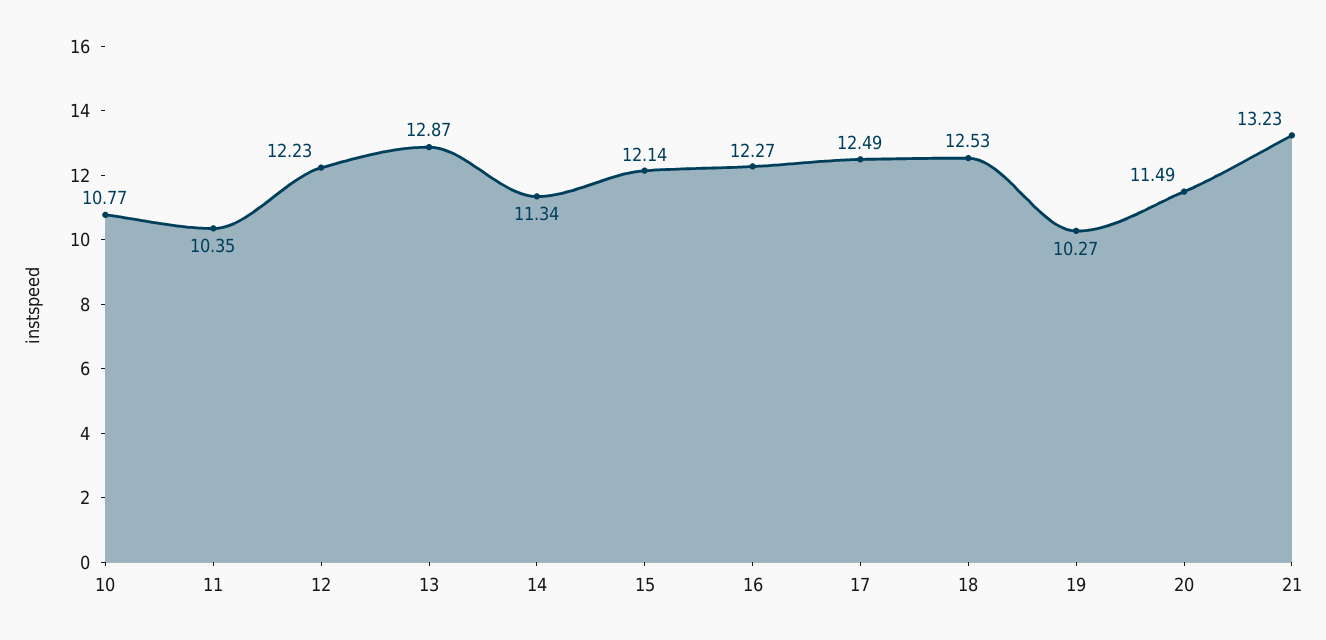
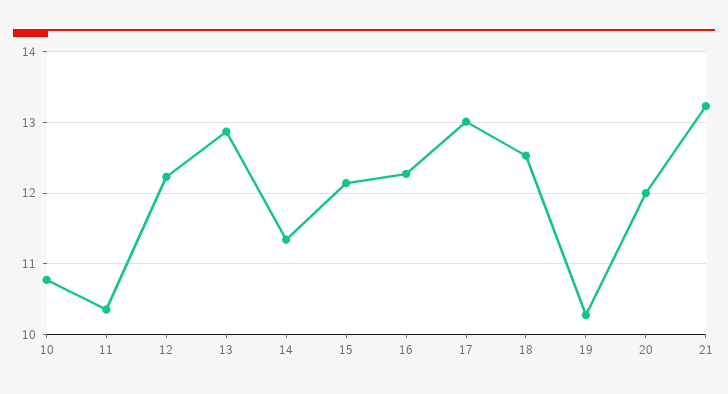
  {
    "10": 10.77,
    "11": 10.35,
    "12": 12.23,
    "13": 12.87,
    "14": 11.34,
    "15": 12.14,
    "16": 12.27,
-   "17": 12.49,
+   "17": 13,
    "18": 12.53,
    "19": 10.27,
-   "20": 11.49,
+   "20": 12,
    "21": 13.23
  }

